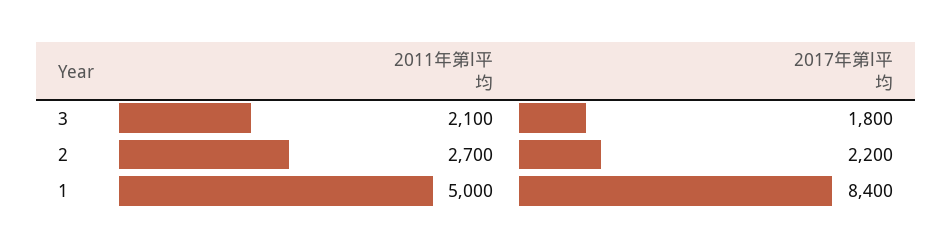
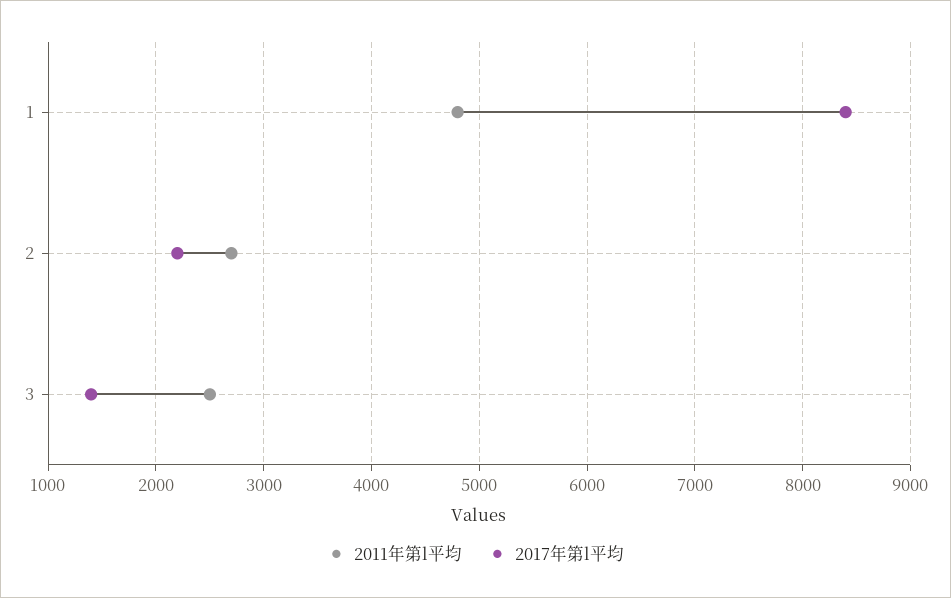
  {
    "2011年第l平均": {
-     "3": 2100,
+     "3": 2500,
      "2": 2700,
-     "1": 5000
+     "1": 4800
    },
    "2017年第l平均": {
-     "3": 1800,
+     "3": 1400,
      "2": 2200,
      "1": 8400
    }
  }

